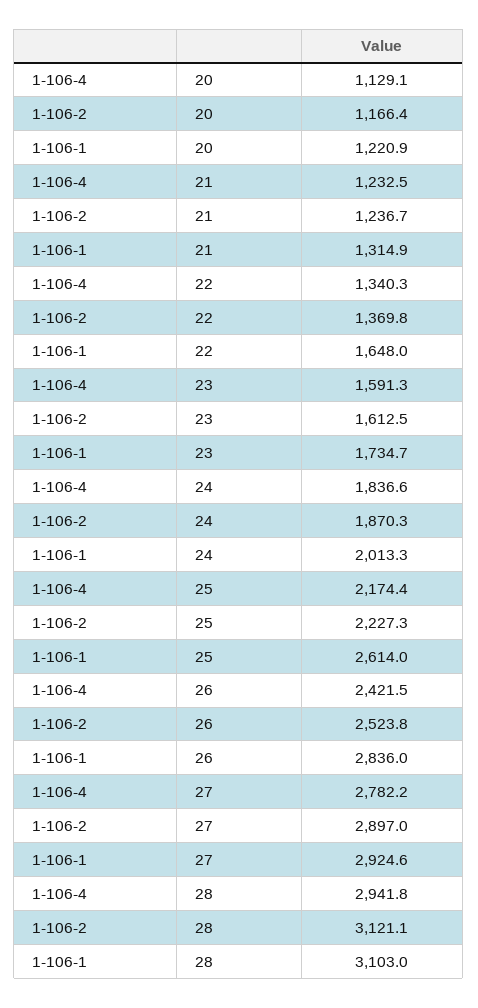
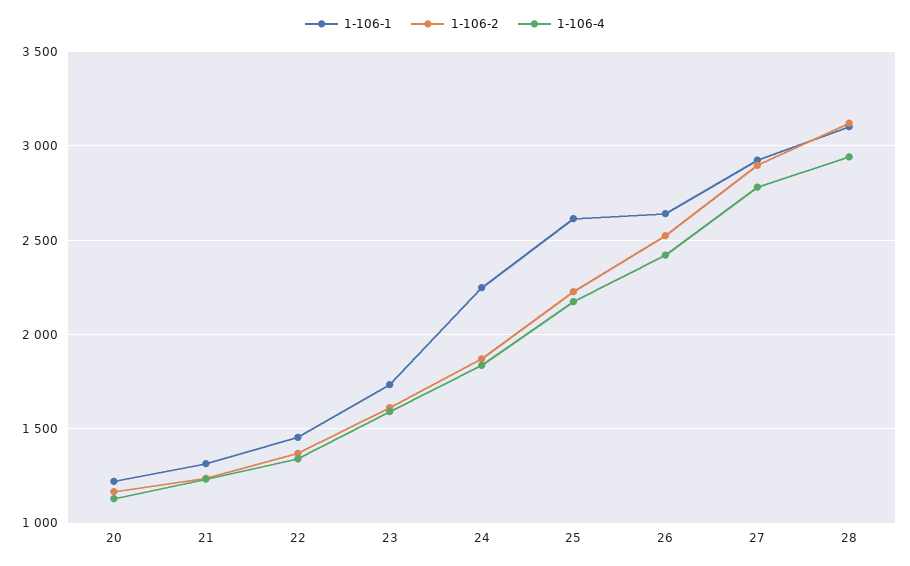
  {
    "1-106-4": {
      "20": 1129.1,
      "21": 1232.5,
      "22": 1340.3,
      "23": 1591.3,
      "24": 1836.6,
      "25": 2174.4,
      "26": 2421.5,
      "27": 2782.2,
      "28": 2941.8
    },
    "1-106-2": {
      "20": 1166.4,
      "21": 1236.7,
      "22": 1369.8,
      "23": 1612.5,
      "24": 1870.3,
      "25": 2227.3,
      "26": 2523.8,
      "27": 2897,
      "28": 3121.1
    },
    "1-106-1": {
      "20": 1220.9,
      "21": 1314.9,
-     "22": 1648,
+     "22": 1450,
      "23": 1734.7,
-     "24": 2013.3,
+     "24": 2250,
      "25": 2614,
-     "26": 2836,
+     "26": 2650,
      "27": 2924.6,
      "28": 3103
    }
  }

